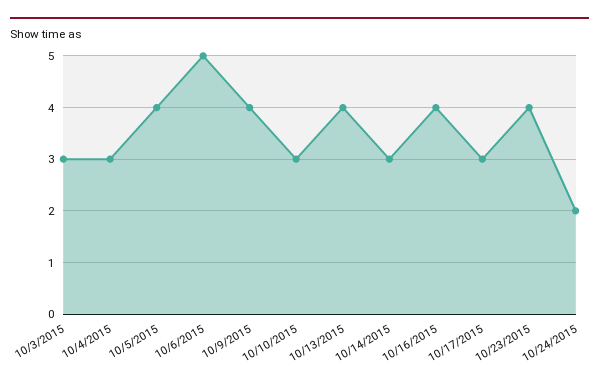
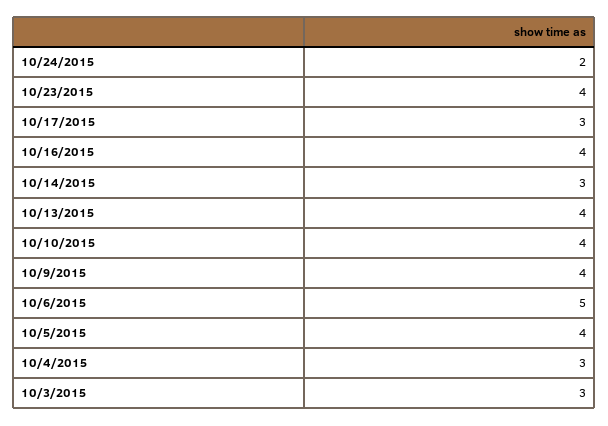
  {
    "10/3/2015": 3,
    "10/4/2015": 3,
    "10/5/2015": 4,
    "10/6/2015": 5,
    "10/9/2015": 4,
-   "10/10/2015": 3,
+   "10/10/2015": 4,
    "10/13/2015": 4,
    "10/14/2015": 3,
    "10/16/2015": 4,
    "10/17/2015": 3,
    "10/23/2015": 4,
    "10/24/2015": 2
  }

